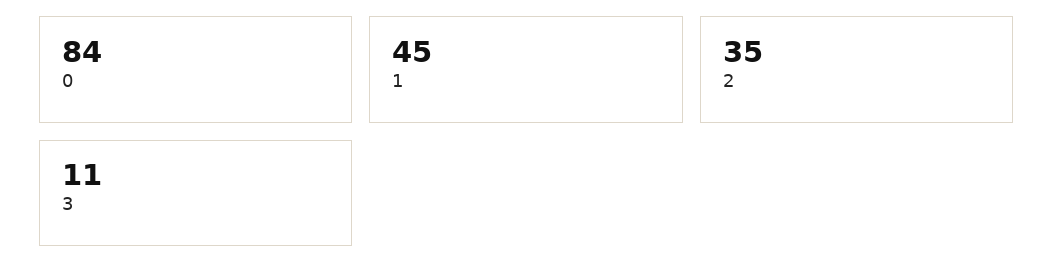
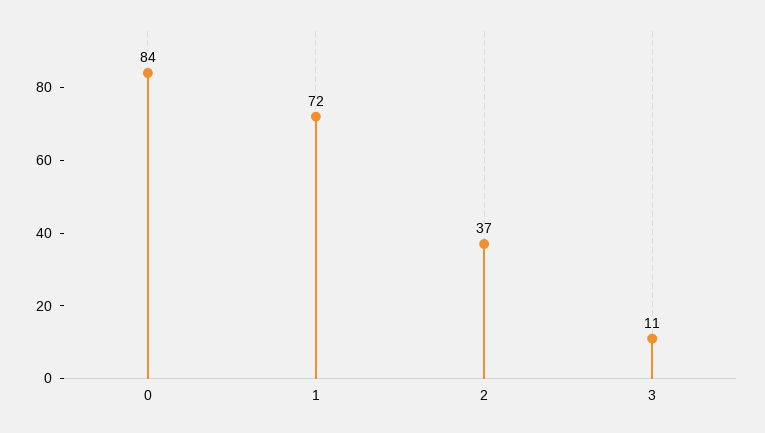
  {
    "0": 84,
-   "1": 45,
+   "1": 72,
-   "2": 35,
+   "2": 37,
    "3": 11
  }

